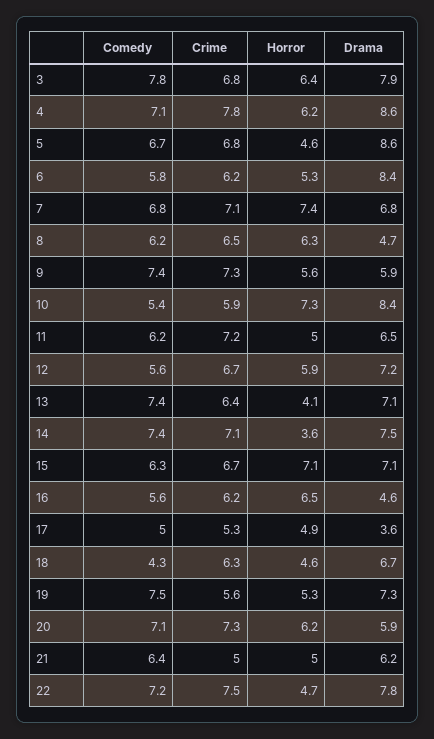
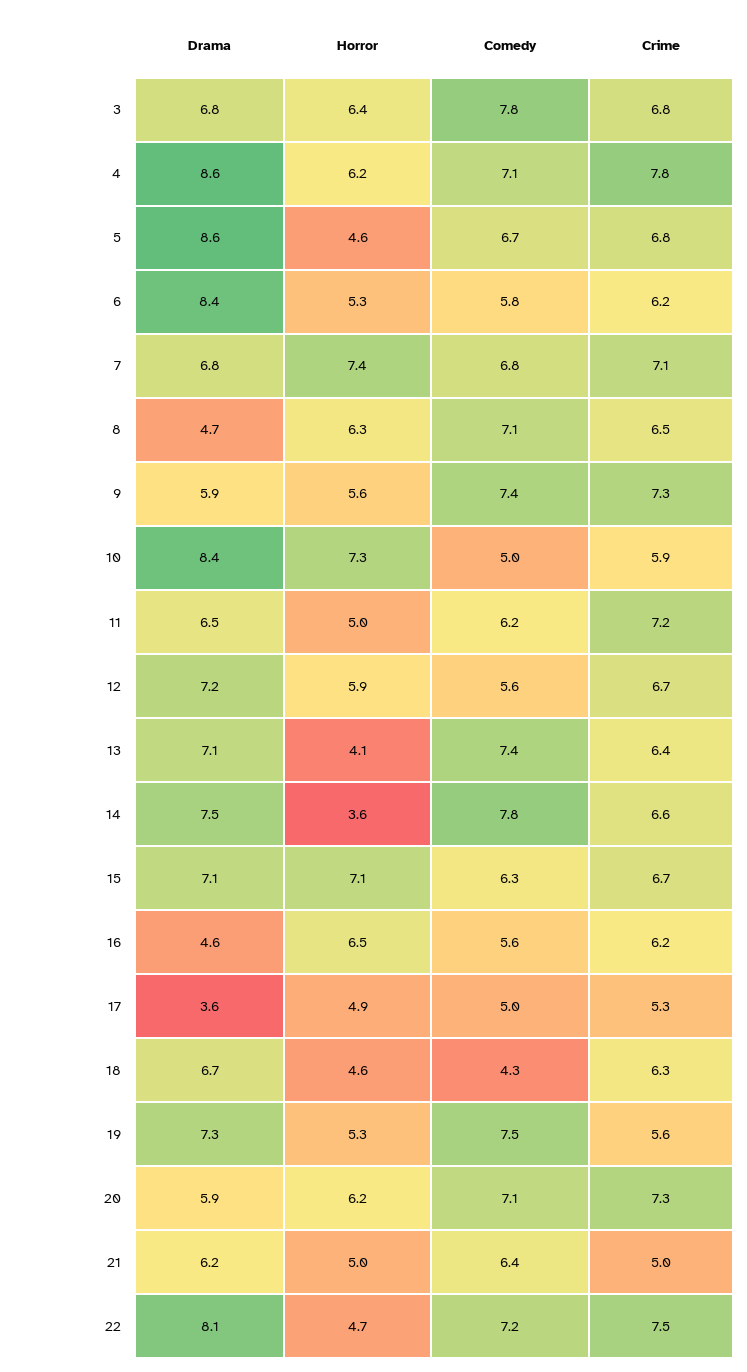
  {
    "Comedy": {
      "3": 7.8,
      "4": 7.1,
      "5": 6.7,
      "6": 5.8,
      "7": 6.8,
-     "8": 6.2,
+     "8": 7.1,
      "9": 7.4,
-     "10": 5.4,
+     "10": 5,
      "11": 6.2,
      "12": 5.6,
      "13": 7.4,
-     "14": 7.4,
+     "14": 7.8,
      "15": 6.3,
      "16": 5.6,
      "17": 5,
      "18": 4.3,
      "19": 7.5,
      "20": 7.1,
      "21": 6.4,
      "22": 7.2
    },
    "Crime": {
      "3": 6.8,
      "4": 7.8,
      "5": 6.8,
      "6": 6.2,
      "7": 7.1,
      "8": 6.5,
      "9": 7.3,
      "10": 5.9,
      "11": 7.2,
      "12": 6.7,
      "13": 6.4,
-     "14": 7.1,
+     "14": 6.6,
      "15": 6.7,
      "16": 6.2,
      "17": 5.3,
      "18": 6.3,
      "19": 5.6,
      "20": 7.3,
      "21": 5,
      "22": 7.5
    },
    "Horror": {
      "3": 6.4,
      "4": 6.2,
      "5": 4.6,
      "6": 5.3,
      "7": 7.4,
      "8": 6.3,
      "9": 5.6,
      "10": 7.3,
      "11": 5,
      "12": 5.9,
      "13": 4.1,
      "14": 3.6,
      "15": 7.1,
      "16": 6.5,
      "17": 4.9,
      "18": 4.6,
      "19": 5.3,
      "20": 6.2,
      "21": 5,
      "22": 4.7
    },
    "Drama": {
-     "3": 7.9,
+     "3": 6.8,
      "4": 8.6,
      "5": 8.6,
      "6": 8.4,
      "7": 6.8,
      "8": 4.7,
      "9": 5.9,
      "10": 8.4,
      "11": 6.5,
      "12": 7.2,
      "13": 7.1,
      "14": 7.5,
      "15": 7.1,
      "16": 4.6,
      "17": 3.6,
      "18": 6.7,
      "19": 7.3,
      "20": 5.9,
      "21": 6.2,
-     "22": 7.8
+     "22": 8.1
    }
  }

